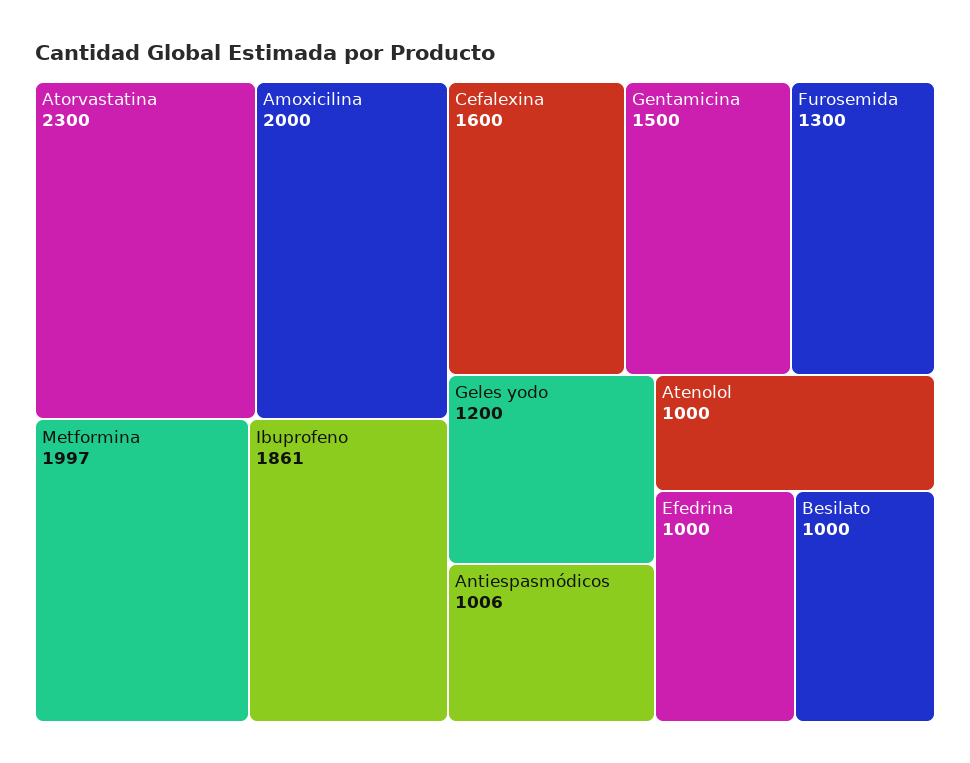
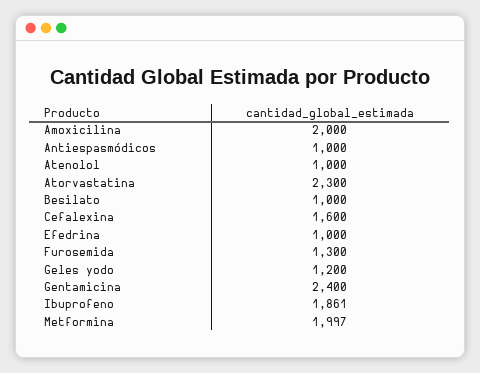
  {
    "Atorvastatina": 2300,
    "Amoxicilina": 2000,
    "Metformina": 1997,
    "Ibuprofeno": 1861,
    "Cefalexina": 1600,
-   "Gentamicina": 1500,
+   "Gentamicina": 2400,
    "Furosemida": 1300,
    "Geles yodo": 1200,
-   "Antiespasmódicos": 1006,
+   "Antiespasmódicos": 1000,
    "Atenolol": 1000,
    "Efedrina": 1000,
    "Besilato": 1000
  }

